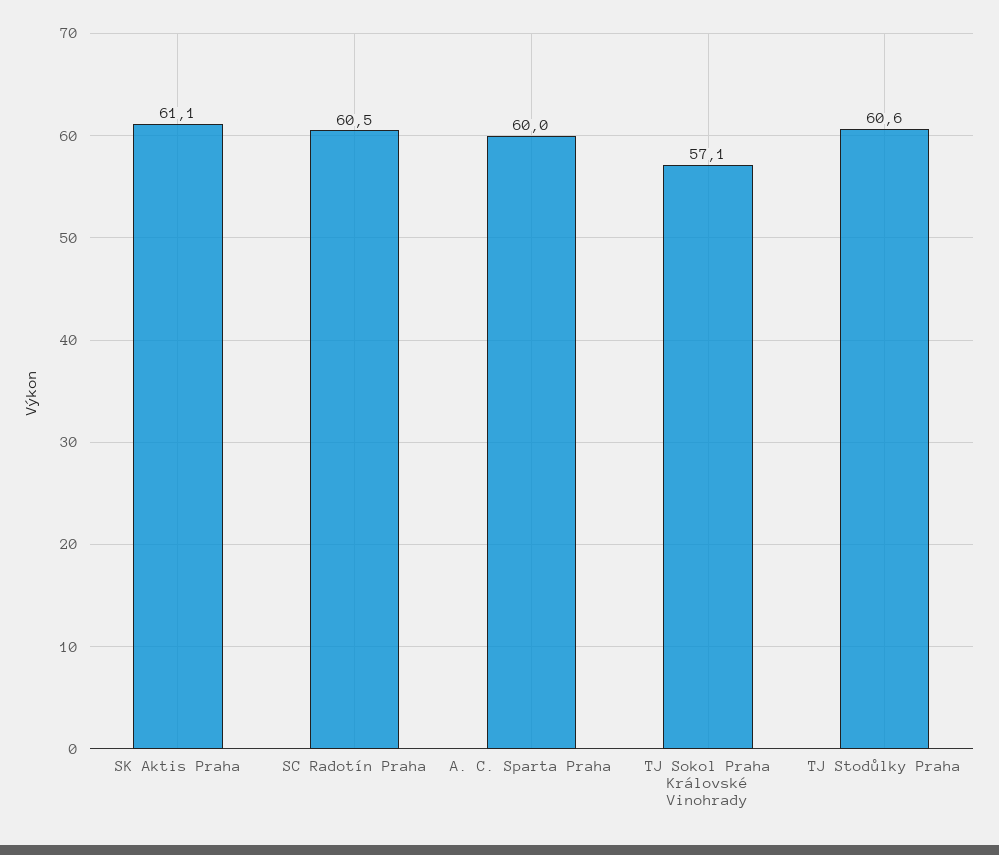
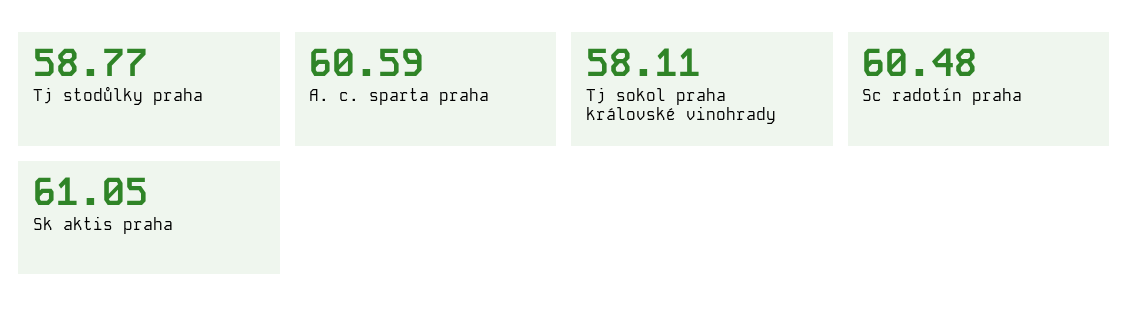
  {
    "SK Aktis Praha": 61.05,
    "SC Radotín Praha": 60.48,
-   "A. C. Sparta Praha": 60,
+   "A. C. Sparta Praha": 60.59,
-   "TJ Sokol Praha Královské Vinohrady": 57.1,
+   "TJ Sokol Praha Královské Vinohrady": 58.11,
-   "TJ Stodůlky Praha": 60.6
+   "TJ Stodůlky Praha": 58.77
  }

